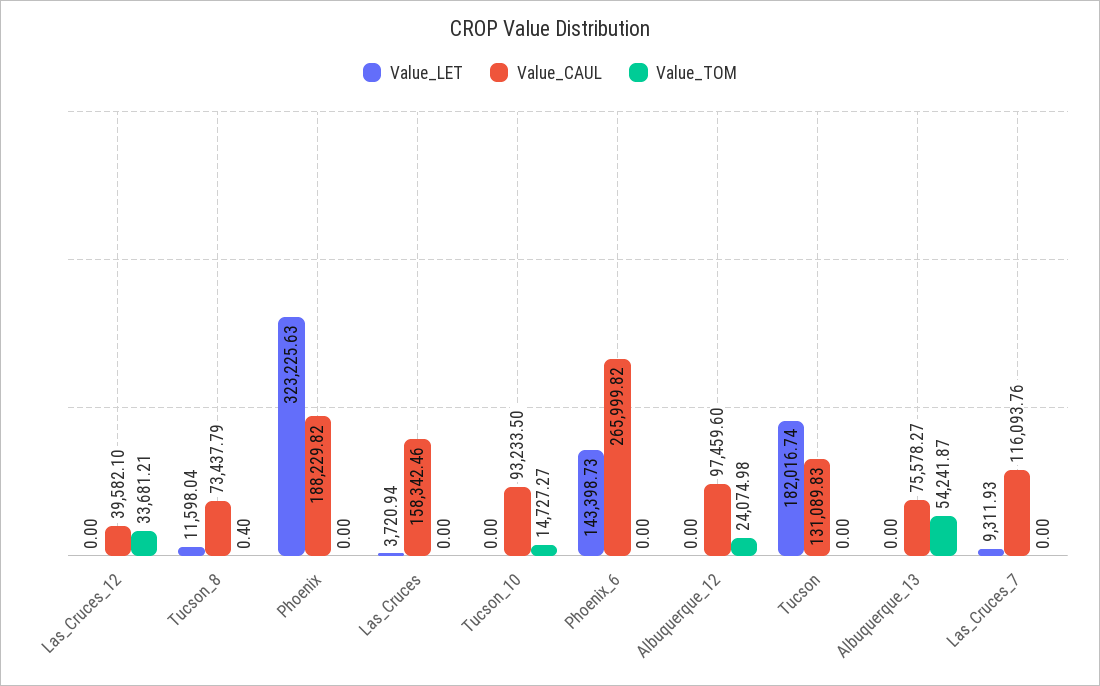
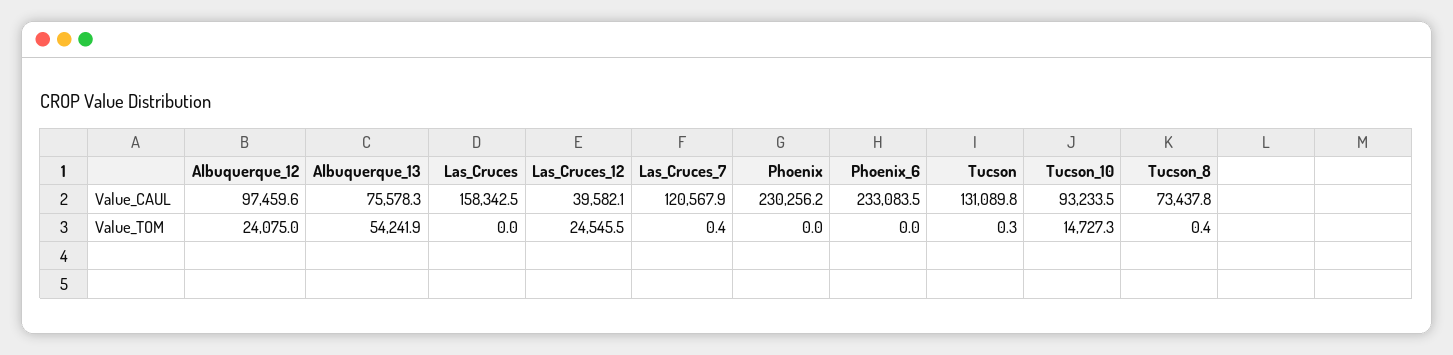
  {
-   "Value_LET": {
-     "Las_Cruces_12": 0,
-     "Tucson_8": 11598.04,
-     "Phoenix": 323225.63,
-     "Las_Cruces": 3720.94,
-     "Tucson_10": 0,
-     "Phoenix_6": 143398.73,
-     "Albuquerque_12": 0,
-     "Tucson": 182016.74,
-     "Albuquerque_13": 0,
-     "Las_Cruces_7": 9311.93
-   },
    "Value_CAUL": {
      "Las_Cruces_12": 39582.1,
      "Tucson_8": 73437.79,
-     "Phoenix": 188229.82,
+     "Phoenix": 230256.2,
      "Las_Cruces": 158342.46,
      "Tucson_10": 93233.5,
-     "Phoenix_6": 265999.82,
+     "Phoenix_6": 233083.5,
      "Albuquerque_12": 97459.6,
      "Tucson": 131089.83,
      "Albuquerque_13": 75578.27,
-     "Las_Cruces_7": 116093.76
+     "Las_Cruces_7": 120567.9
    },
    "Value_TOM": {
-     "Las_Cruces_12": 33681.21,
+     "Las_Cruces_12": 24545.5,
      "Tucson_8": 0.4,
      "Phoenix": 0,
      "Las_Cruces": 0,
      "Tucson_10": 14727.27,
      "Phoenix_6": 0,
      "Albuquerque_12": 24074.98,
-     "Tucson": 0,
+     "Tucson": 0.3,
      "Albuquerque_13": 54241.87,
-     "Las_Cruces_7": 0
+     "Las_Cruces_7": 0.4
    }
  }

